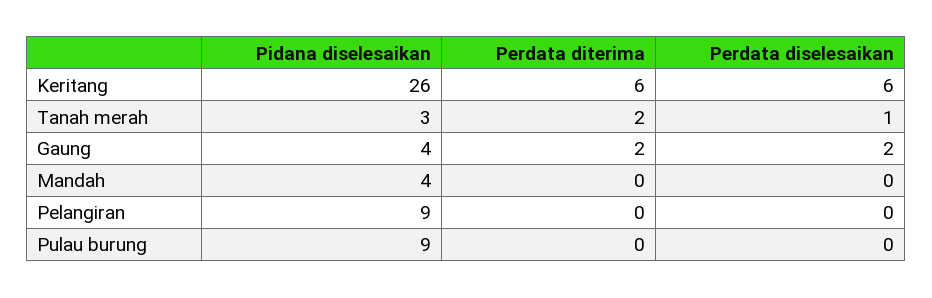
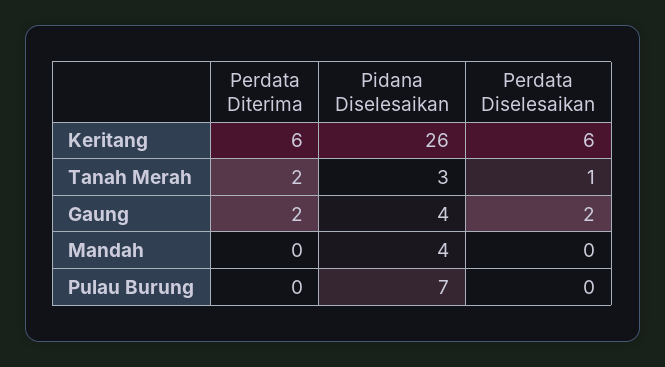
  {
    "Pidana diselesaikan": {
      "Keritang": 26,
      "Tanah merah": 3,
      "Gaung": 4,
      "Mandah": 4,
-     "Pelangiran": 9,
-     "Pulau burung": 9
+     "Pulau burung": 7
    },
    "Perdata diterima": {
      "Keritang": 6,
      "Tanah merah": 2,
      "Gaung": 2,
      "Mandah": 0,
-     "Pelangiran": 0,
      "Pulau burung": 0
    },
    "Perdata diselesaikan": {
      "Keritang": 6,
      "Tanah merah": 1,
      "Gaung": 2,
      "Mandah": 0,
-     "Pelangiran": 0,
      "Pulau burung": 0
    }
  }

